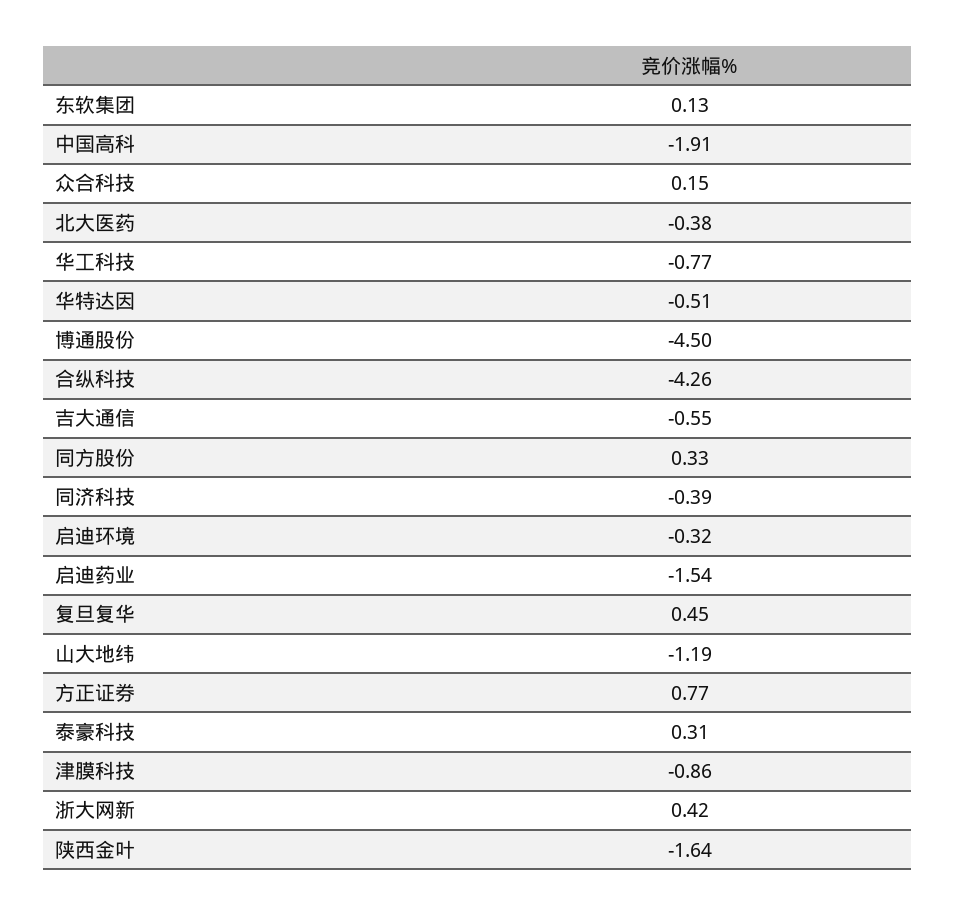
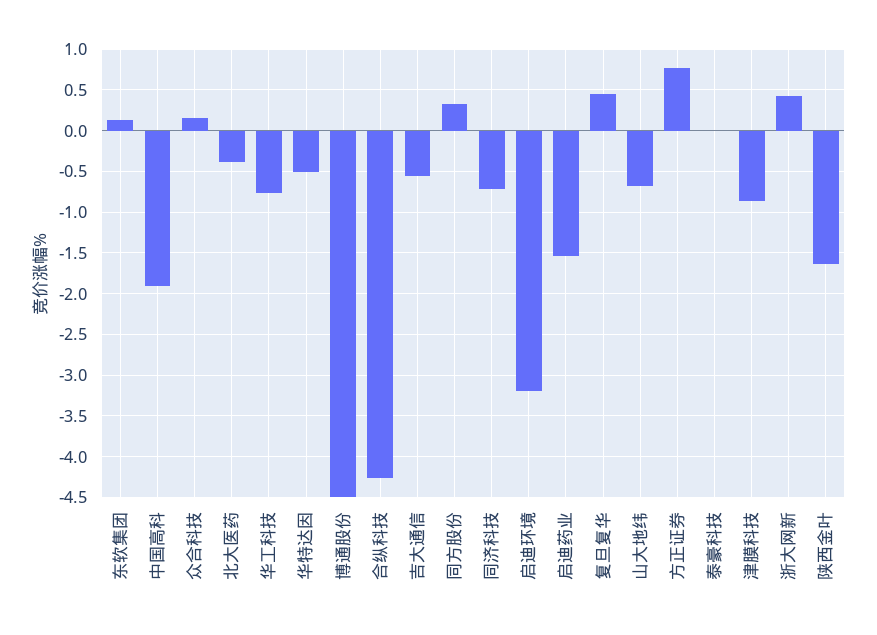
  {
    "东软集团": 0.13,
    "中国高科": -1.91,
    "众合科技": 0.15,
    "北大医药": -0.38,
    "华工科技": -0.77,
    "华特达因": -0.51,
    "博通股份": -4.5,
    "合纵科技": -4.26,
    "吉大通信": -0.55,
    "同方股份": 0.33,
-   "同济科技": -0.39,
+   "同济科技": -0.7,
-   "启迪环境": -0.32,
+   "启迪环境": -3.2,
    "启迪药业": -1.54,
    "复旦复华": 0.45,
-   "山大地纬": -1.19,
+   "山大地纬": -0.7,
    "方正证券": 0.77,
-   "泰豪科技": 0.31,
+   "泰豪科技": 0,
    "津膜科技": -0.86,
    "浙大网新": 0.42,
    "陕西金叶": -1.64
  }

